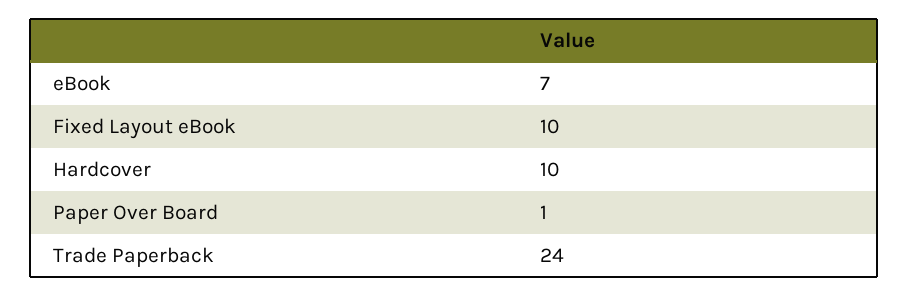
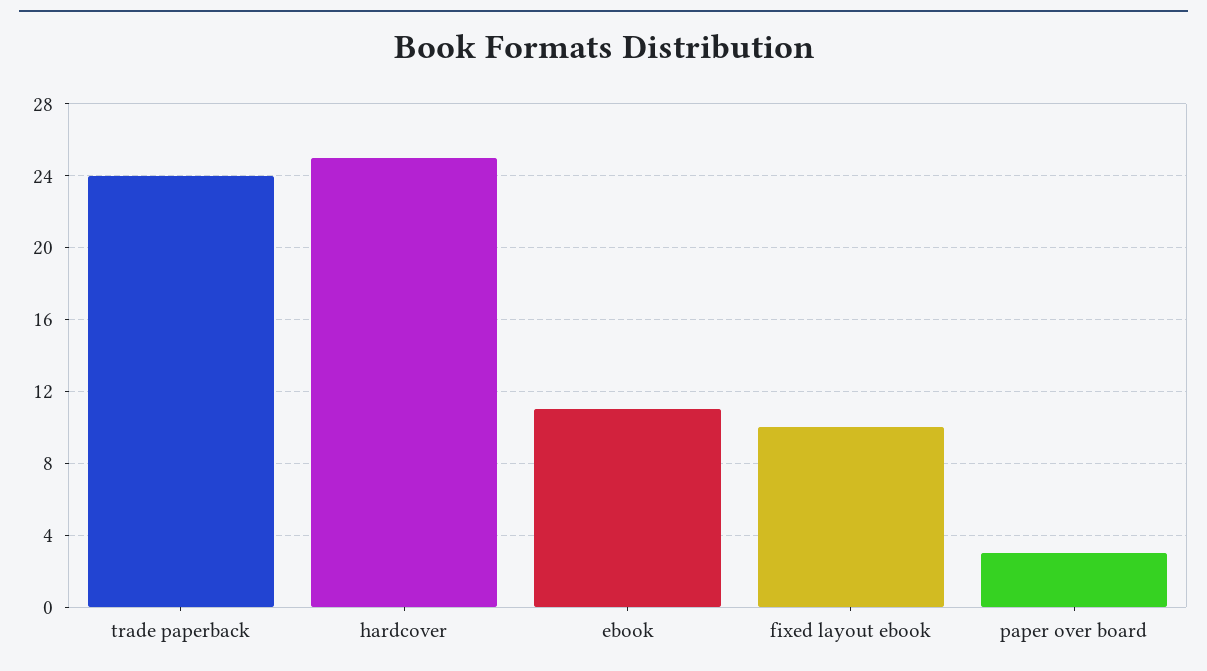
  {
-   "eBook": 7,
+   "eBook": 11,
    "Fixed Layout eBook": 10,
-   "Hardcover": 10,
+   "Hardcover": 25,
-   "Paper Over Board": 1,
+   "Paper Over Board": 3,
    "Trade Paperback": 24
  }

